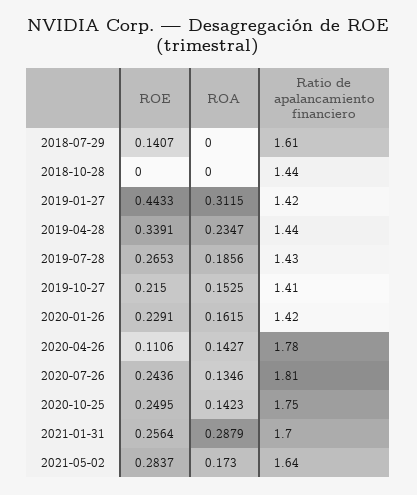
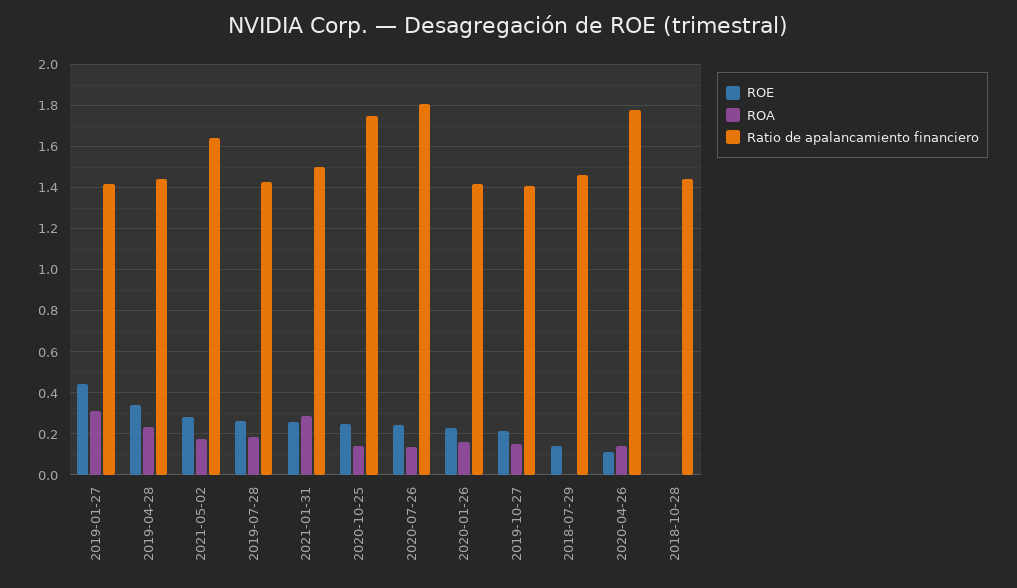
  {
    "ROE": {
      "2018-07-29": 0.1407,
      "2018-10-28": 0,
      "2019-01-27": 0.4433,
      "2019-04-28": 0.3391,
      "2019-07-28": 0.2653,
      "2019-10-27": 0.215,
      "2020-01-26": 0.2291,
      "2020-04-26": 0.1106,
      "2020-07-26": 0.2436,
      "2020-10-25": 0.2495,
      "2021-01-31": 0.2564,
      "2021-05-02": 0.2837
    },
    "ROA": {
      "2018-07-29": 0,
      "2018-10-28": 0,
      "2019-01-27": 0.3115,
      "2019-04-28": 0.2347,
      "2019-07-28": 0.1856,
      "2019-10-27": 0.1525,
      "2020-01-26": 0.1615,
      "2020-04-26": 0.1427,
      "2020-07-26": 0.1346,
      "2020-10-25": 0.1423,
      "2021-01-31": 0.2879,
      "2021-05-02": 0.173
    },
    "Ratio de apalancamiento financiero": {
-     "2018-07-29": 1.61,
+     "2018-07-29": 1.45,
      "2018-10-28": 1.44,
      "2019-01-27": 1.42,
      "2019-04-28": 1.44,
      "2019-07-28": 1.43,
      "2019-10-27": 1.41,
      "2020-01-26": 1.42,
      "2020-04-26": 1.78,
      "2020-07-26": 1.81,
      "2020-10-25": 1.75,
-     "2021-01-31": 1.7,
+     "2021-01-31": 1.5,
      "2021-05-02": 1.64
    }
  }

